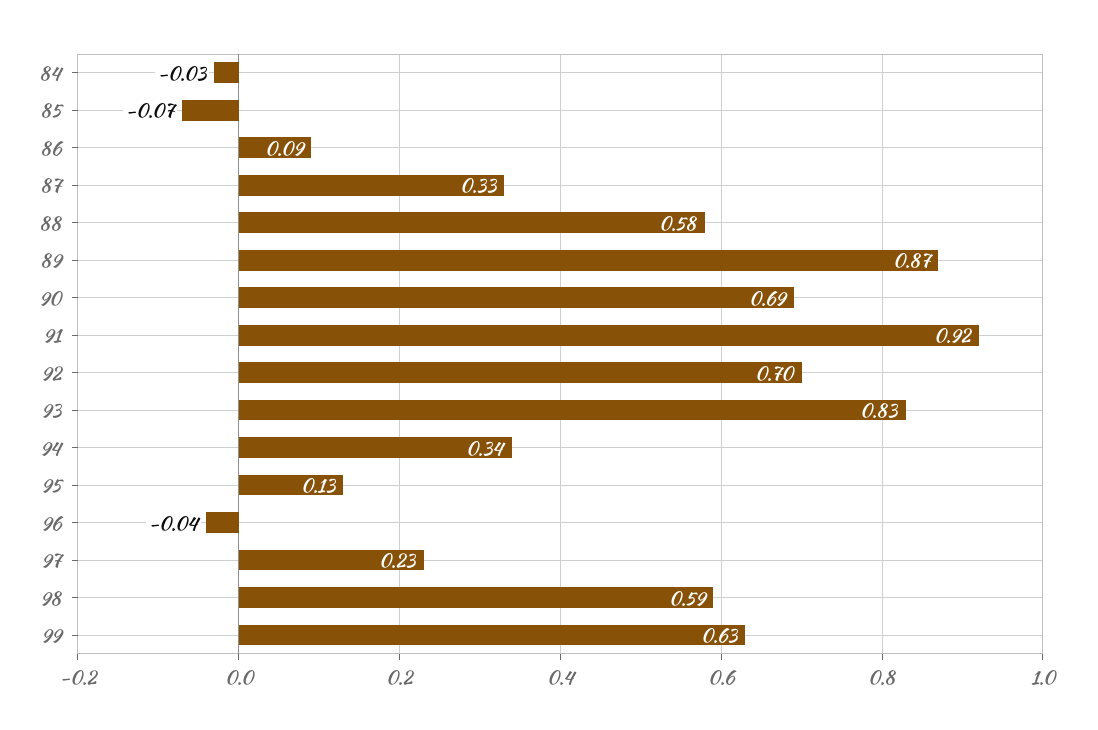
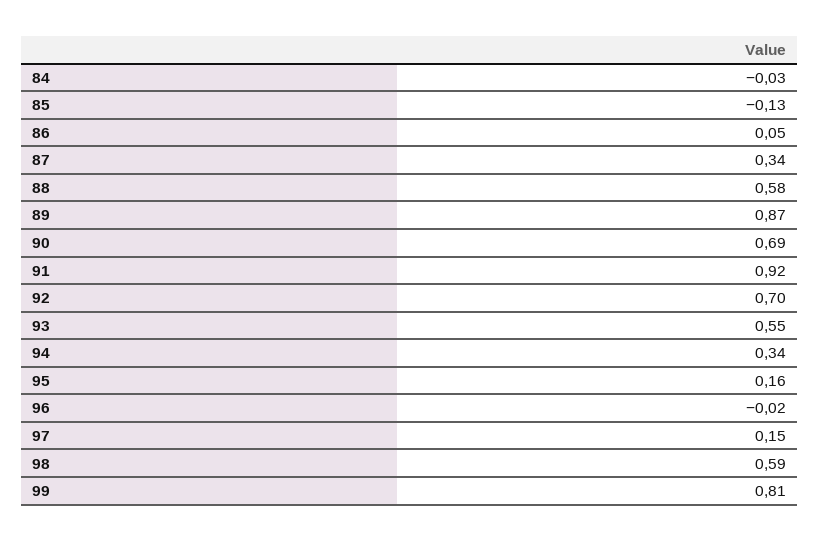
  {
    "84": -0.03,
-   "85": -0.07,
+   "85": -0.13,
-   "86": 0.09,
+   "86": 0.05,
-   "87": 0.33,
+   "87": 0.34,
    "88": 0.58,
    "89": 0.87,
    "90": 0.69,
    "91": 0.92,
    "92": 0.7,
-   "93": 0.83,
+   "93": 0.55,
    "94": 0.34,
-   "95": 0.13,
+   "95": 0.16,
-   "96": -0.04,
+   "96": -0.02,
-   "97": 0.23,
+   "97": 0.15,
    "98": 0.59,
-   "99": 0.63
+   "99": 0.81
  }

